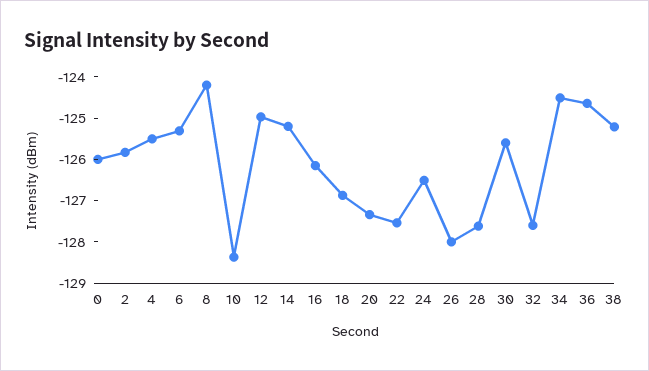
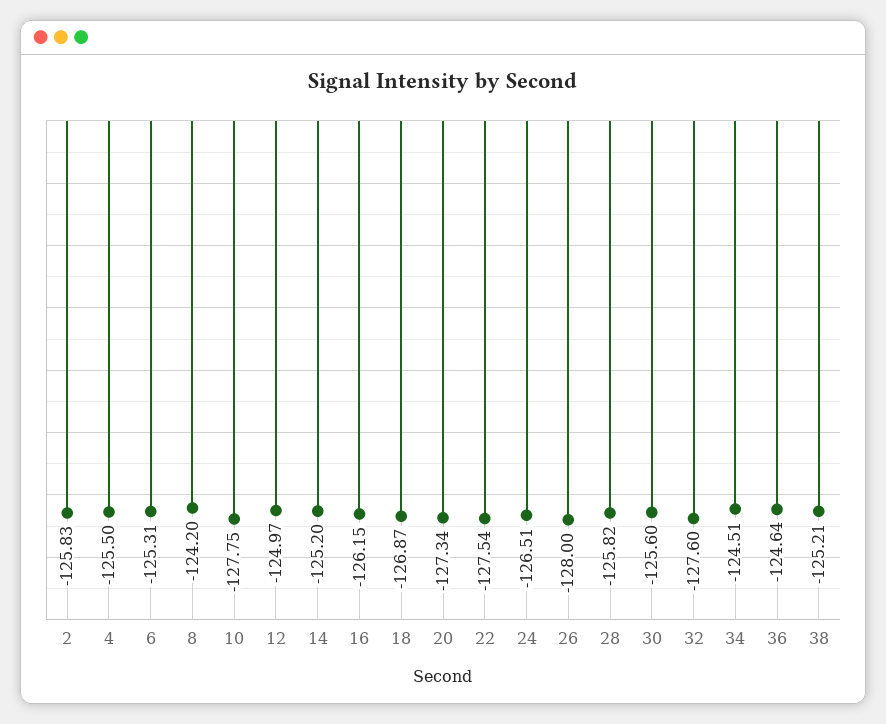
  {
-   "0": -126,
    "2": -125.83,
    "4": -125.5,
    "6": -125.31,
    "8": -124.2,
-   "10": -128.4,
+   "10": -127.75,
    "12": -124.97,
    "14": -125.2,
    "16": -126.15,
    "18": -126.87,
    "20": -127.34,
    "22": -127.54,
    "24": -126.51,
    "26": -128,
-   "28": -127.6,
+   "28": -125.82,
    "30": -125.6,
    "32": -127.6,
    "34": -124.51,
    "36": -124.64,
    "38": -125.21
  }

